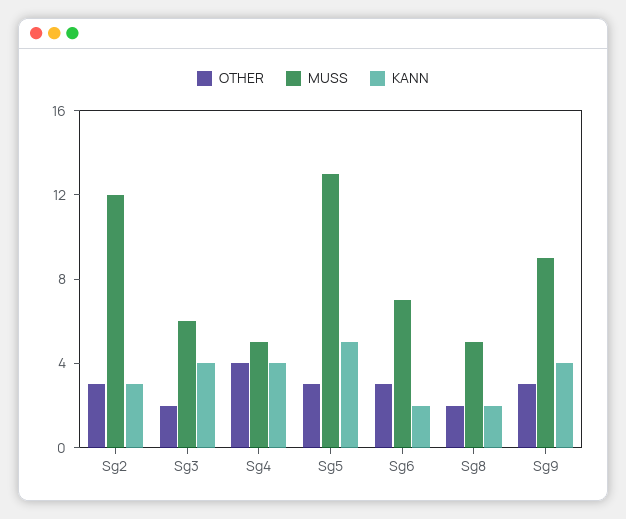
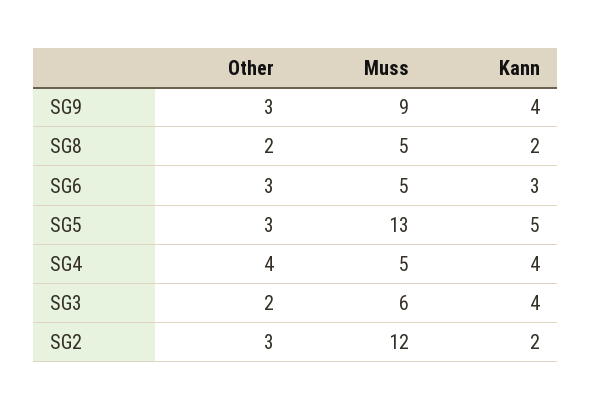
  {
    "OTHER": {
      "Sg2": 3,
      "Sg3": 2,
      "Sg4": 4,
      "Sg5": 3,
      "Sg6": 3,
      "Sg8": 2,
      "Sg9": 3
    },
    "MUSS": {
      "Sg2": 12,
      "Sg3": 6,
      "Sg4": 5,
      "Sg5": 13,
-     "Sg6": 7,
+     "Sg6": 5,
      "Sg8": 5,
      "Sg9": 9
    },
    "KANN": {
-     "Sg2": 3,
+     "Sg2": 2,
      "Sg3": 4,
      "Sg4": 4,
      "Sg5": 5,
-     "Sg6": 2,
+     "Sg6": 3,
      "Sg8": 2,
      "Sg9": 4
    }
  }

